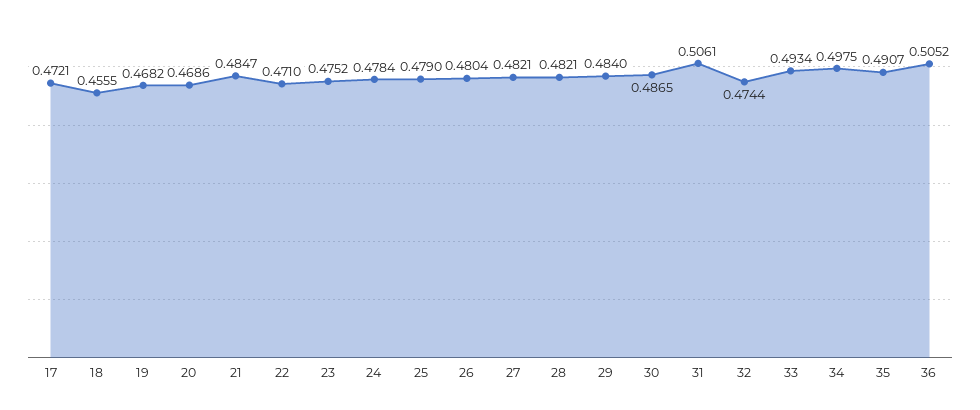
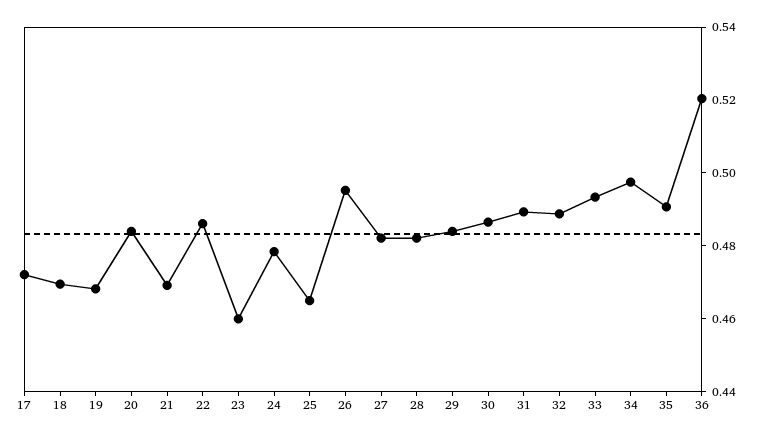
  {
    "17": 0.4721,
-   "18": 0.4555,
+   "18": 0.47,
    "19": 0.4682,
-   "20": 0.4686,
+   "20": 0.485,
-   "21": 0.4847,
+   "21": 0.47,
-   "22": 0.471,
+   "22": 0.485,
-   "23": 0.4752,
+   "23": 0.46,
    "24": 0.4784,
-   "25": 0.479,
+   "25": 0.465,
-   "26": 0.4804,
+   "26": 0.495,
    "27": 0.4821,
    "28": 0.4821,
    "29": 0.484,
    "30": 0.4865,
-   "31": 0.5061,
+   "31": 0.49,
-   "32": 0.4744,
+   "32": 0.49,
    "33": 0.4934,
    "34": 0.4975,
    "35": 0.4907,
-   "36": 0.5052
+   "36": 0.52
  }

